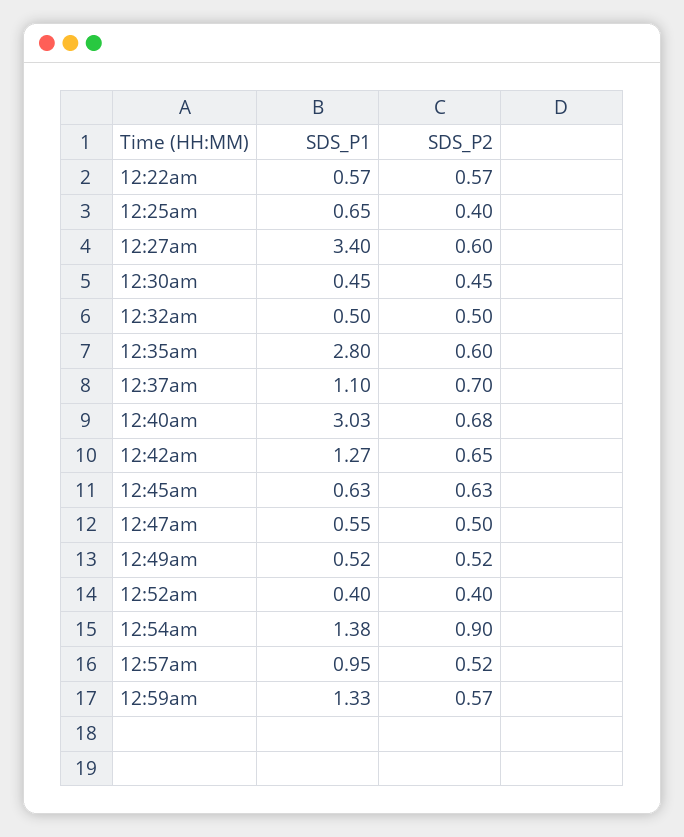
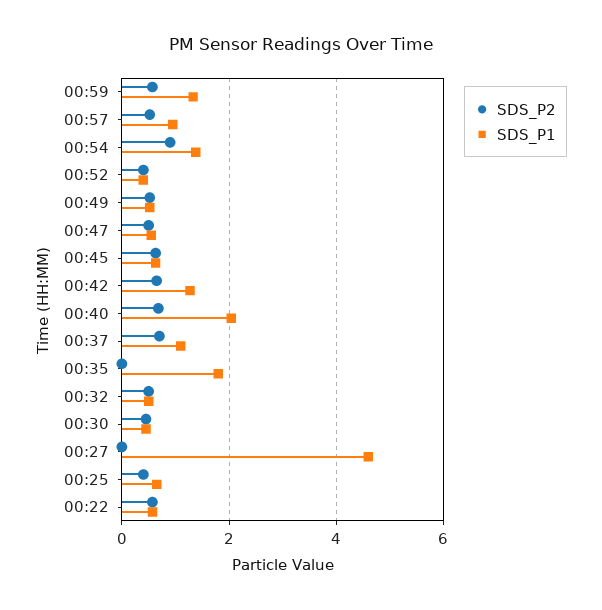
  {
    "SDS_P1": {
      "12:22am": 0.57,
      "12:25am": 0.65,
-     "12:27am": 3.4,
+     "12:27am": 4.6,
      "12:30am": 0.45,
      "12:32am": 0.5,
-     "12:35am": 2.8,
+     "12:35am": 1.8,
      "12:37am": 1.1,
-     "12:40am": 3.03,
+     "12:40am": 2,
      "12:42am": 1.27,
      "12:45am": 0.63,
      "12:47am": 0.55,
      "12:49am": 0.52,
      "12:52am": 0.4,
      "12:54am": 1.38,
      "12:57am": 0.95,
      "12:59am": 1.33
    },
    "SDS_P2": {
      "12:22am": 0.57,
      "12:25am": 0.4,
-     "12:27am": 0.6,
+     "12:27am": 0,
      "12:30am": 0.45,
      "12:32am": 0.5,
-     "12:35am": 0.6,
+     "12:35am": 0,
      "12:37am": 0.7,
      "12:40am": 0.68,
      "12:42am": 0.65,
      "12:45am": 0.63,
      "12:47am": 0.5,
      "12:49am": 0.52,
      "12:52am": 0.4,
      "12:54am": 0.9,
      "12:57am": 0.52,
      "12:59am": 0.57
    }
  }

